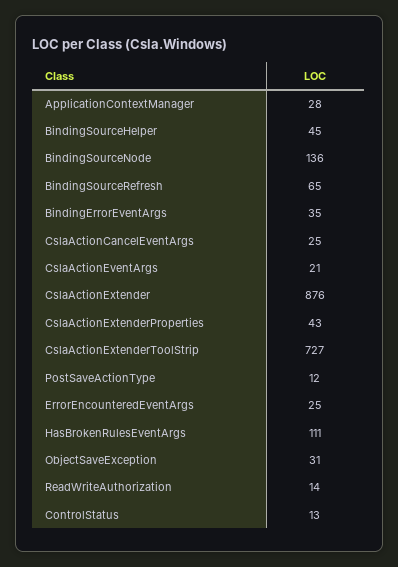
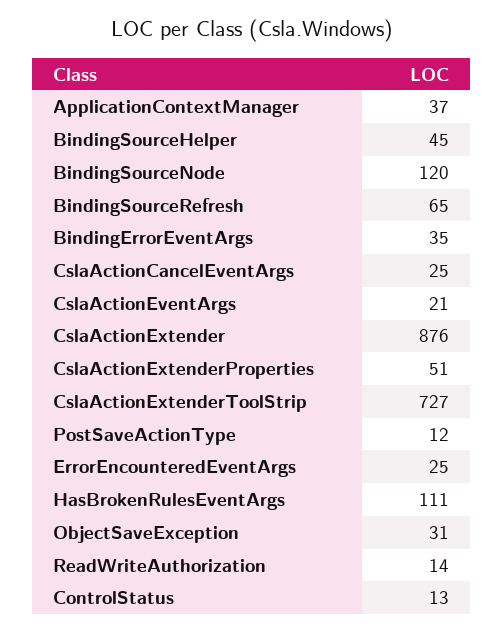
  {
-   "ApplicationContextManager": 28,
+   "ApplicationContextManager": 37,
    "BindingSourceHelper": 45,
-   "BindingSourceNode": 136,
+   "BindingSourceNode": 120,
    "BindingSourceRefresh": 65,
    "BindingErrorEventArgs": 35,
    "CslaActionCancelEventArgs": 25,
    "CslaActionEventArgs": 21,
    "CslaActionExtender": 876,
-   "CslaActionExtenderProperties": 43,
+   "CslaActionExtenderProperties": 51,
    "CslaActionExtenderToolStrip": 727,
    "PostSaveActionType": 12,
    "ErrorEncounteredEventArgs": 25,
    "HasBrokenRulesEventArgs": 111,
    "ObjectSaveException": 31,
    "ReadWriteAuthorization": 14,
    "ControlStatus": 13
  }

